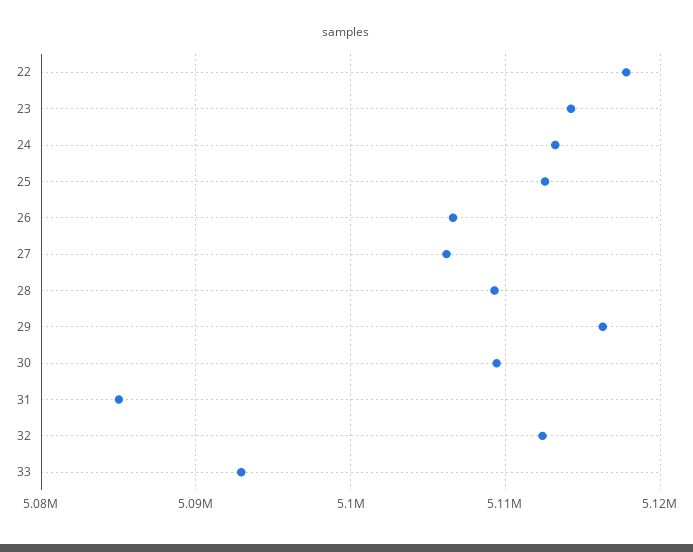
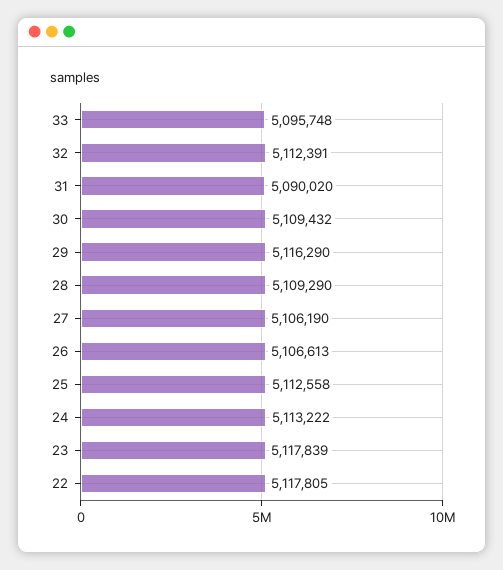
  {
    "22": 5117805,
-   "23": 5114000,
+   "23": 5117839,
    "24": 5113222,
    "25": 5112558,
    "26": 5106613,
    "27": 5106190,
    "28": 5109290,
    "29": 5116290,
    "30": 5109432,
-   "31": 5085000,
+   "31": 5090020,
    "32": 5112391,
-   "33": 5093000
+   "33": 5095748
  }

